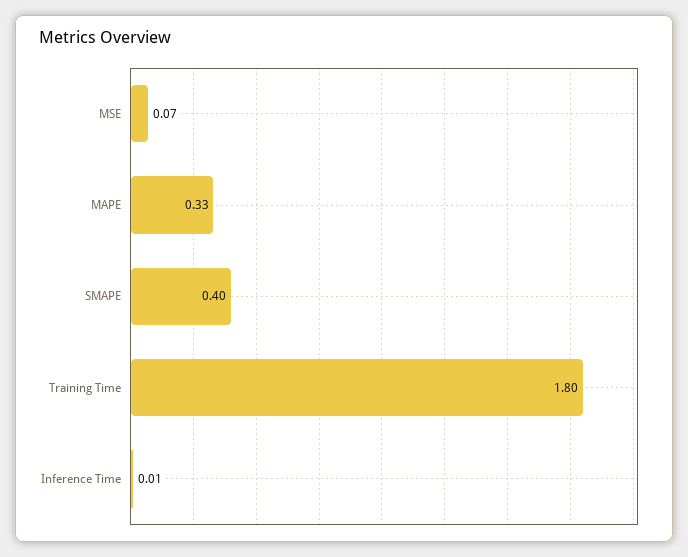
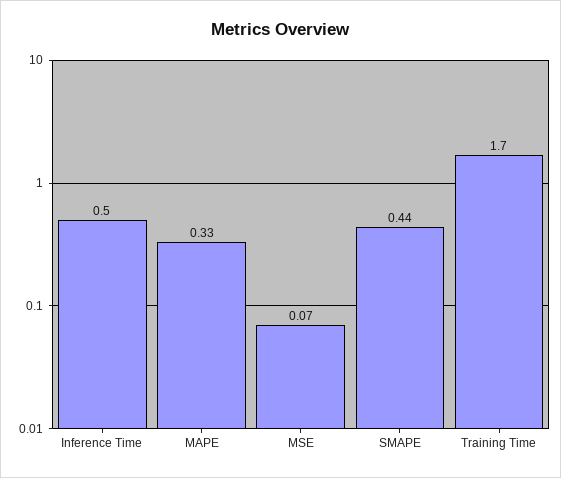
  {
    "MSE": 0.07,
    "MAPE": 0.33,
-   "SMAPE": 0.4,
+   "SMAPE": 0.44,
-   "Training Time": 1.8,
+   "Training Time": 1.7,
-   "Inference Time": 0.01
+   "Inference Time": 0.5
  }

